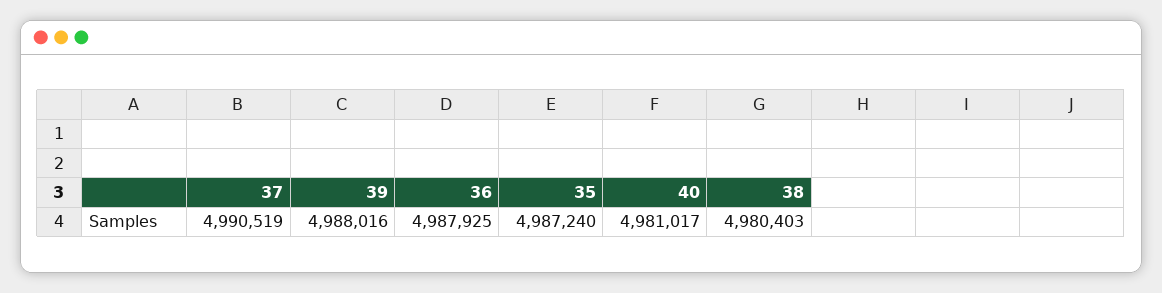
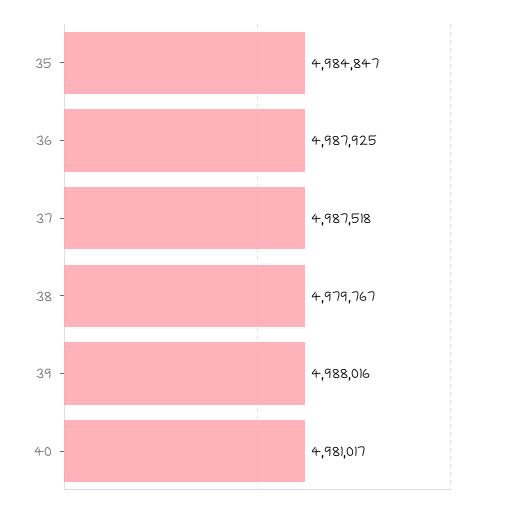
  {
-   "37": 4990519,
+   "37": 4987518,
    "39": 4988016,
    "36": 4987925,
-   "35": 4987240,
+   "35": 4984847,
    "40": 4981017,
-   "38": 4980403
+   "38": 4979767
  }

